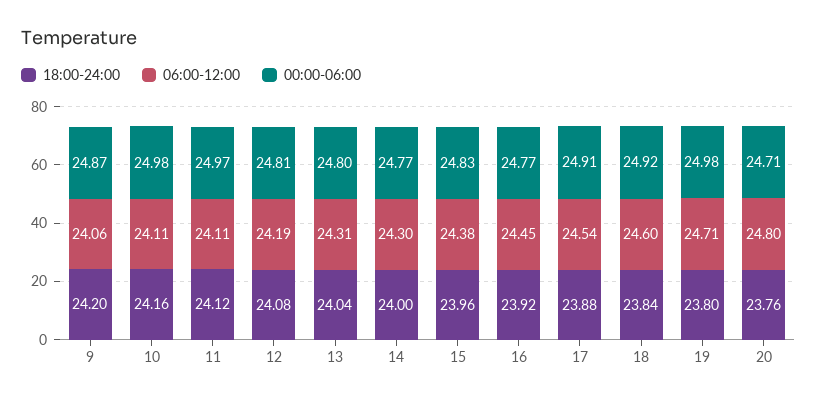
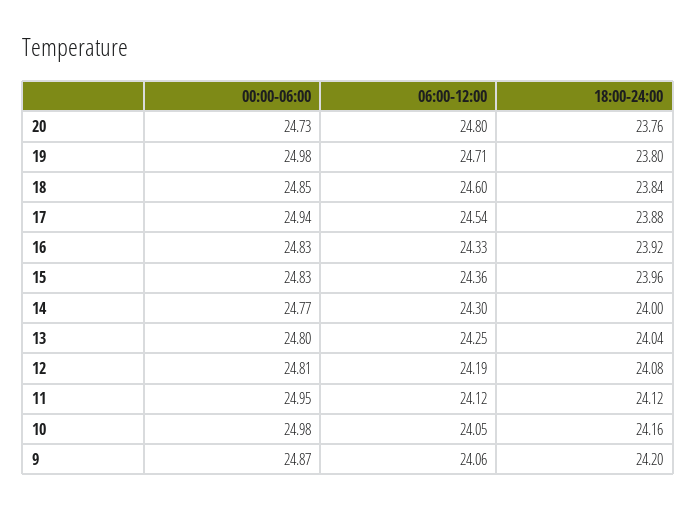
  {
    "18:00-24:00": {
      "9": 24.2,
      "10": 24.16,
      "11": 24.12,
      "12": 24.08,
      "13": 24.04,
      "14": 24,
      "15": 23.96,
      "16": 23.92,
      "17": 23.88,
      "18": 23.84,
      "19": 23.8,
      "20": 23.76
    },
    "06:00-12:00": {
      "9": 24.06,
-     "10": 24.11,
+     "10": 24.05,
-     "11": 24.11,
+     "11": 24.12,
      "12": 24.19,
-     "13": 24.31,
+     "13": 24.25,
      "14": 24.3,
-     "15": 24.38,
+     "15": 24.36,
-     "16": 24.45,
+     "16": 24.33,
      "17": 24.54,
      "18": 24.6,
      "19": 24.71,
      "20": 24.8
    },
    "00:00-06:00": {
      "9": 24.87,
      "10": 24.98,
-     "11": 24.97,
+     "11": 24.95,
      "12": 24.81,
      "13": 24.8,
      "14": 24.77,
      "15": 24.83,
-     "16": 24.77,
+     "16": 24.83,
-     "17": 24.91,
+     "17": 24.94,
-     "18": 24.92,
+     "18": 24.85,
      "19": 24.98,
-     "20": 24.71
+     "20": 24.73
    }
  }

